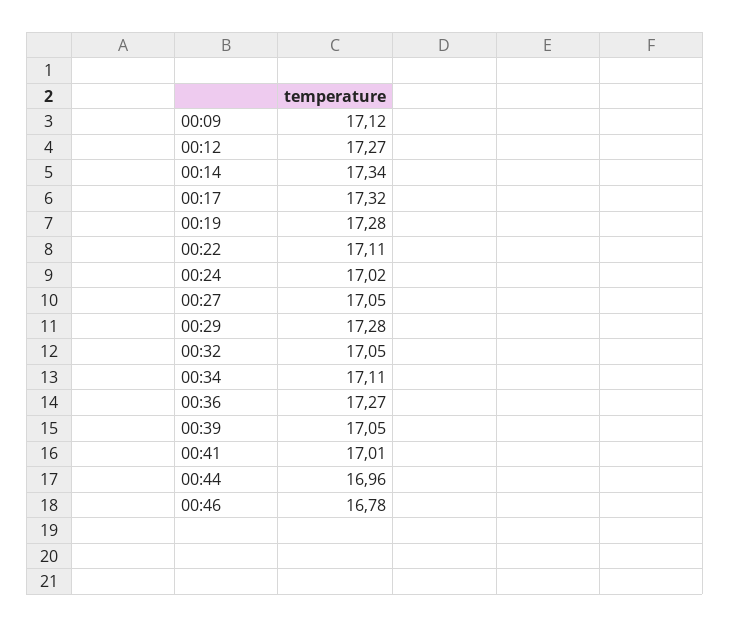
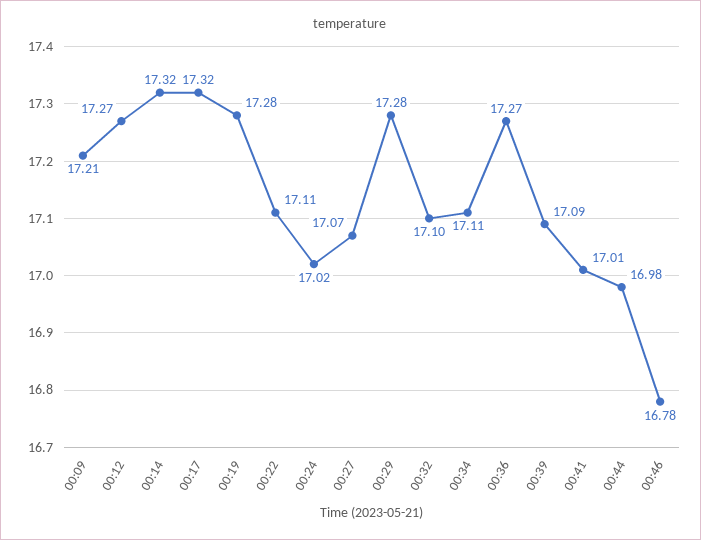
  {
-   "00:09": 17.12,
+   "00:09": 17.21,
    "00:12": 17.27,
-   "00:14": 17.34,
+   "00:14": 17.32,
    "00:17": 17.32,
    "00:19": 17.28,
    "00:22": 17.11,
    "00:24": 17.02,
-   "00:27": 17.05,
+   "00:27": 17.07,
    "00:29": 17.28,
-   "00:32": 17.05,
+   "00:32": 17.1,
    "00:34": 17.11,
    "00:36": 17.27,
-   "00:39": 17.05,
+   "00:39": 17.09,
    "00:41": 17.01,
-   "00:44": 16.96,
+   "00:44": 16.98,
    "00:46": 16.78
  }

